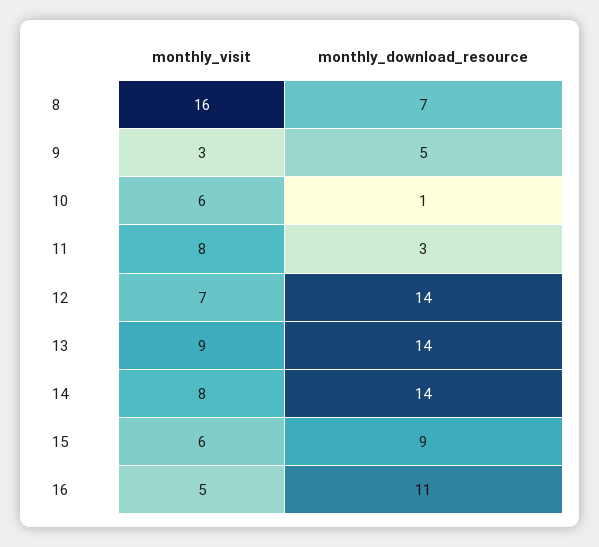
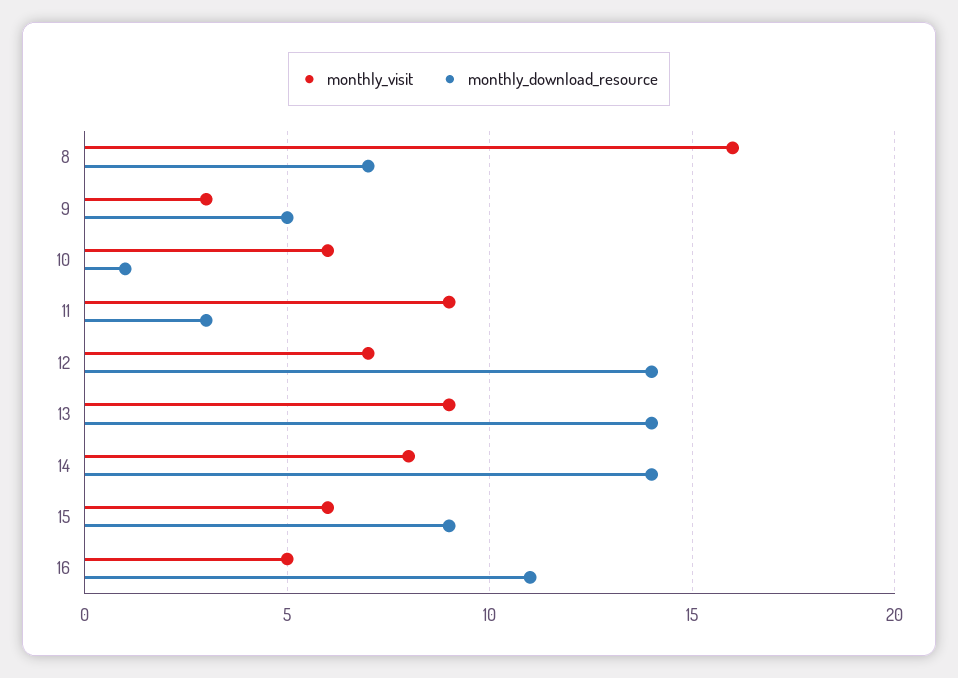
  {
    "monthly_visit": {
      "8": 16,
      "9": 3,
      "10": 6,
-     "11": 8,
+     "11": 9,
      "12": 7,
      "13": 9,
      "14": 8,
      "15": 6,
      "16": 5
    },
    "monthly_download_resource": {
      "8": 7,
      "9": 5,
      "10": 1,
      "11": 3,
      "12": 14,
      "13": 14,
      "14": 14,
      "15": 9,
      "16": 11
    }
  }

